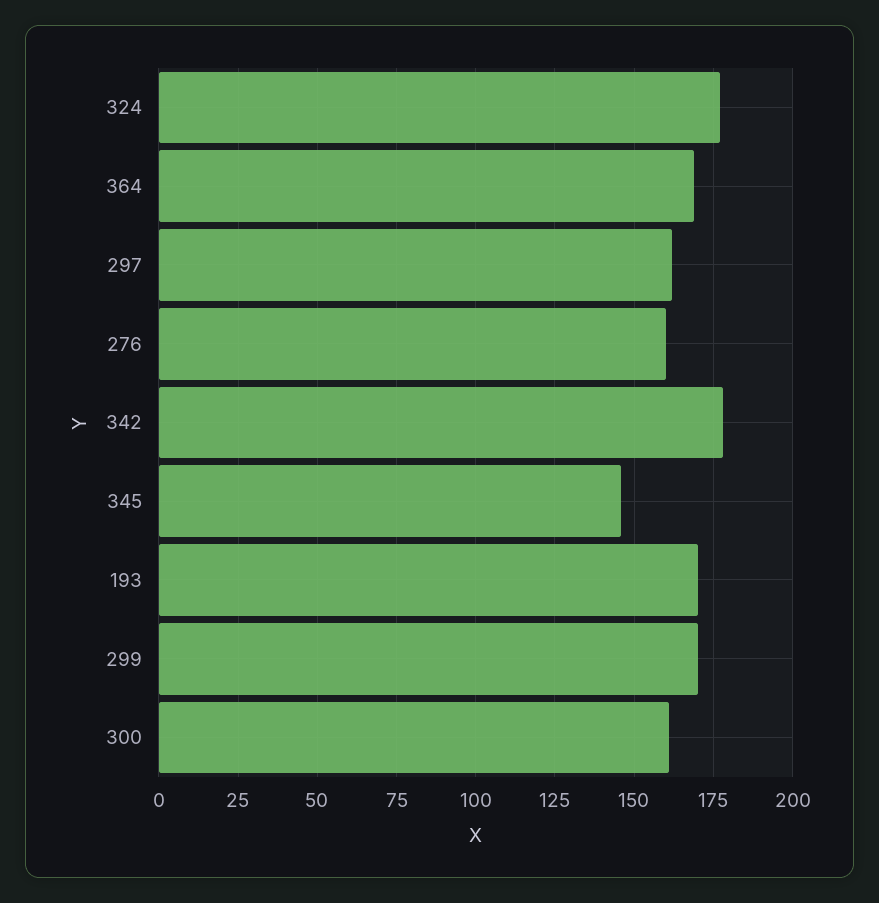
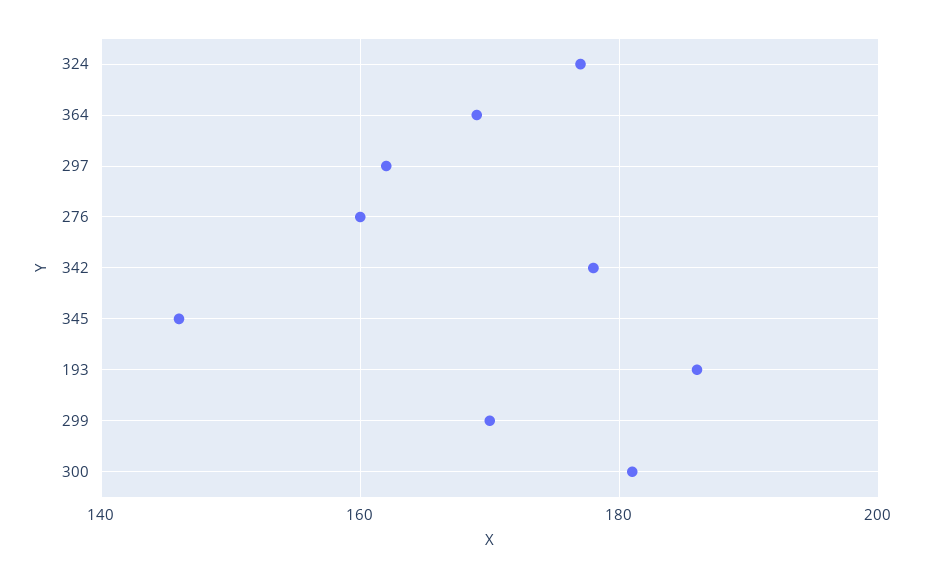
  {
    "324": 175,
    "364": 170,
    "297": 160,
    "276": 160,
    "342": 180,
    "345": 145,
-   "193": 170,
+   "193": 185,
    "299": 170,
-   "300": 160
+   "300": 180
  }

